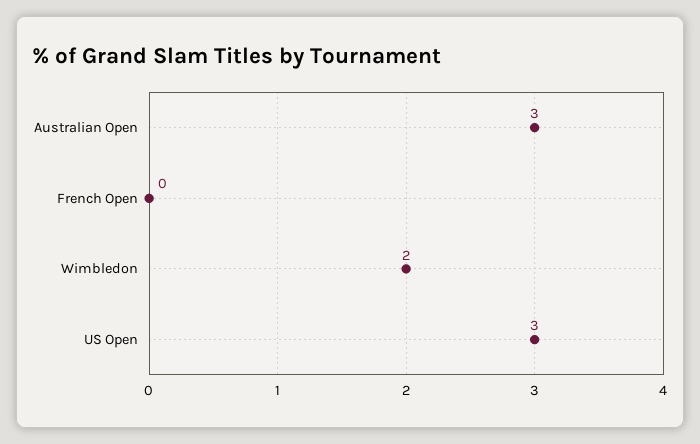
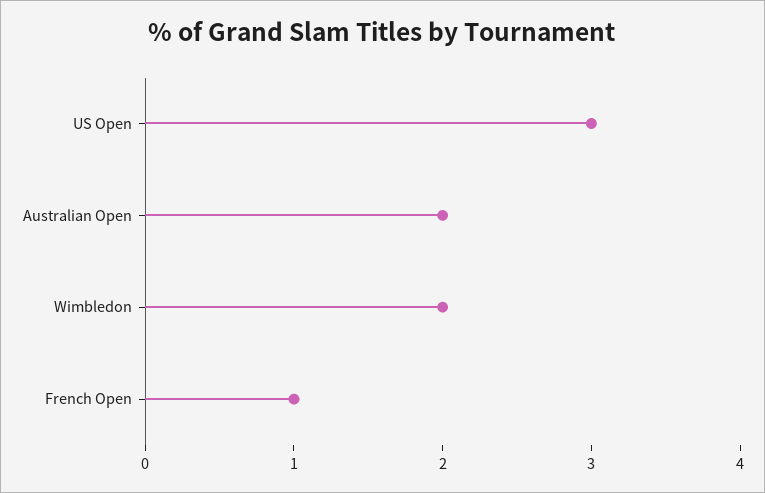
  {
-   "Australian Open": 3,
+   "Australian Open": 2,
-   "French Open": 0,
+   "French Open": 1,
    "Wimbledon": 2,
    "US Open": 3
  }

